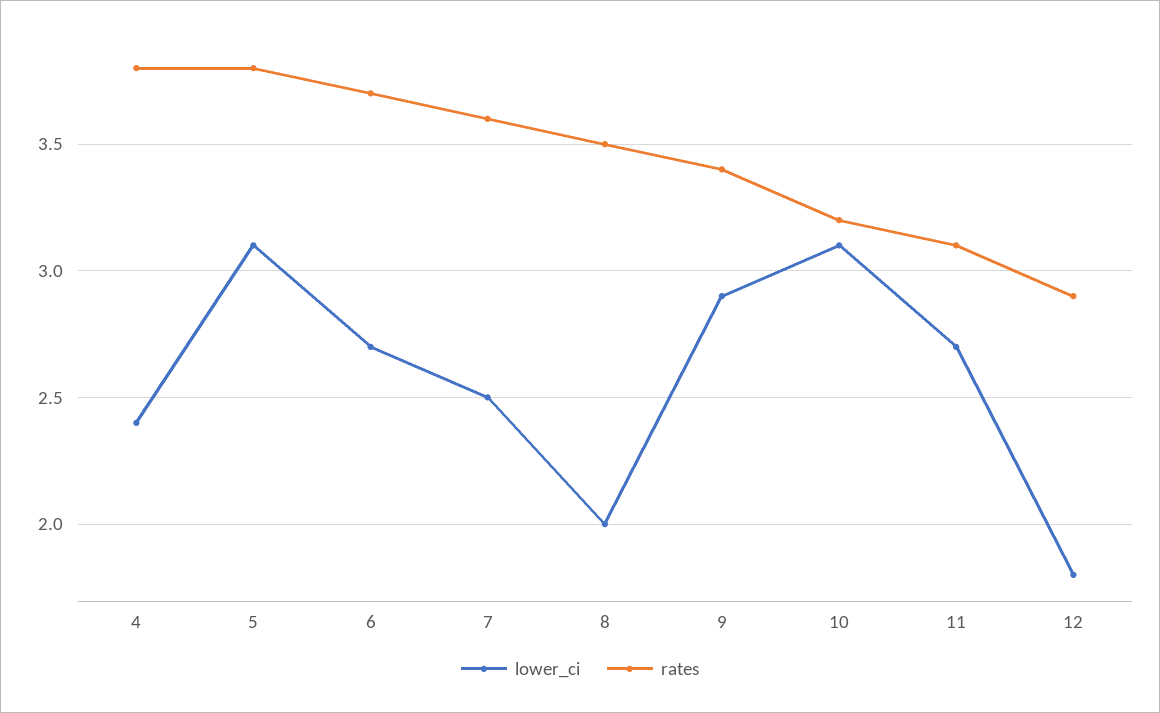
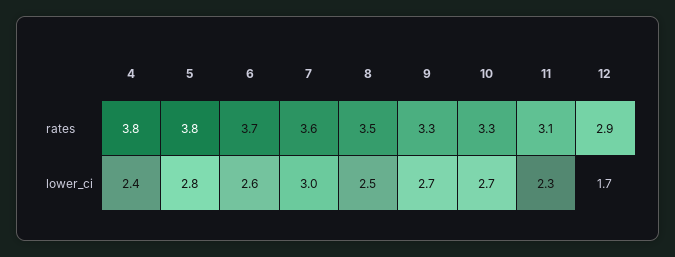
  {
    "lower_ci": {
      "4": 2.4,
-     "5": 3.1,
+     "5": 2.8,
-     "6": 2.7,
+     "6": 2.6,
-     "7": 2.5,
+     "7": 3,
-     "8": 2,
+     "8": 2.5,
-     "9": 2.9,
+     "9": 2.7,
-     "10": 3.1,
+     "10": 2.7,
-     "11": 2.7,
+     "11": 2.3,
-     "12": 1.8
+     "12": 1.7
    },
    "rates": {
      "4": 3.8,
      "5": 3.8,
      "6": 3.7,
      "7": 3.6,
      "8": 3.5,
-     "9": 3.4,
+     "9": 3.3,
-     "10": 3.2,
+     "10": 3.3,
      "11": 3.1,
      "12": 2.9
    }
  }

